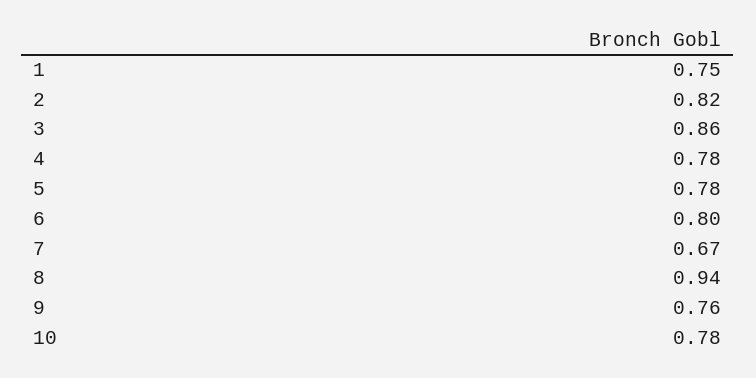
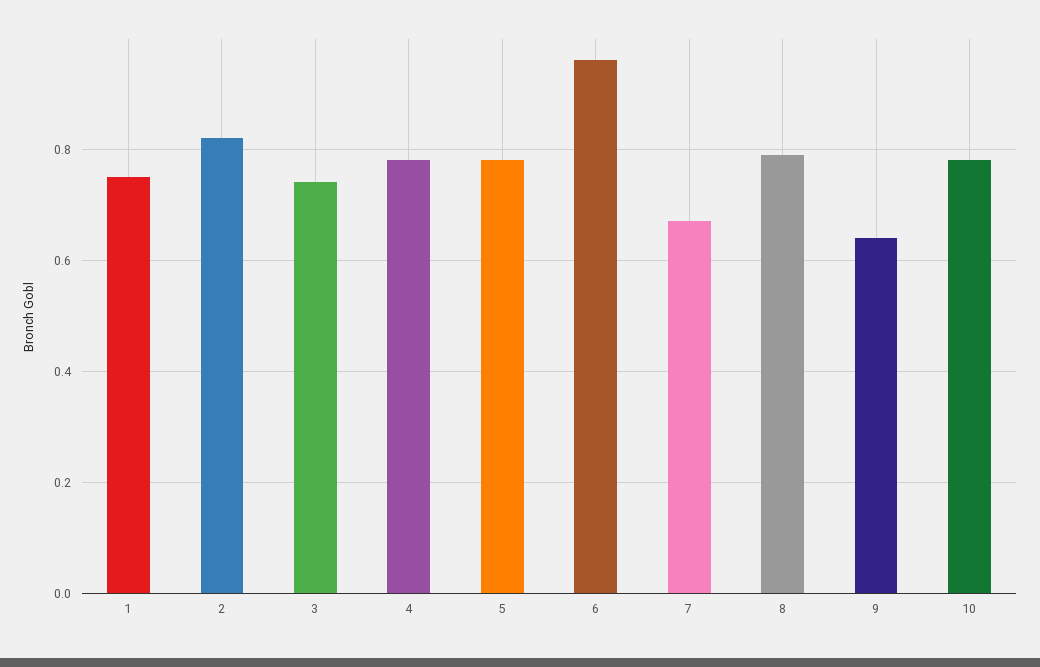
  {
    "1": 0.75,
    "2": 0.82,
-   "3": 0.86,
+   "3": 0.75,
    "4": 0.78,
    "5": 0.78,
-   "6": 0.8,
+   "6": 0.95,
    "7": 0.67,
-   "8": 0.94,
+   "8": 0.8,
-   "9": 0.76,
+   "9": 0.65,
    "10": 0.78
  }

